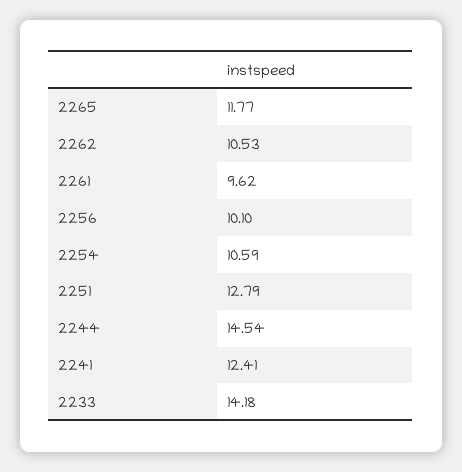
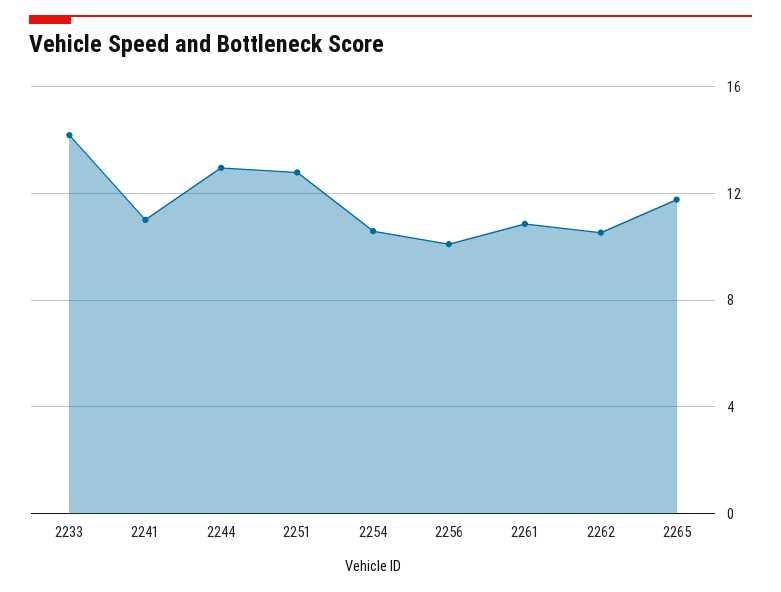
  {
    "2265": 11.77,
    "2262": 10.53,
-   "2261": 9.62,
+   "2261": 11,
    "2256": 10.1,
    "2254": 10.59,
    "2251": 12.79,
-   "2244": 14.54,
+   "2244": 13,
-   "2241": 12.41,
+   "2241": 11,
    "2233": 14.18
  }

